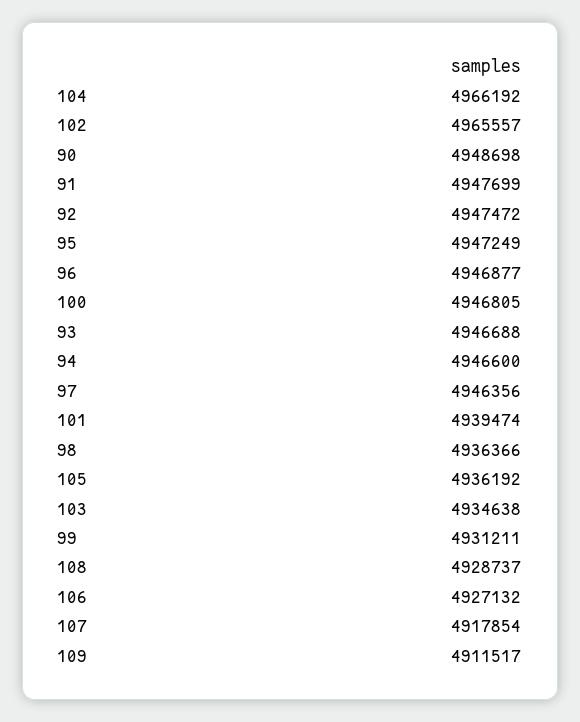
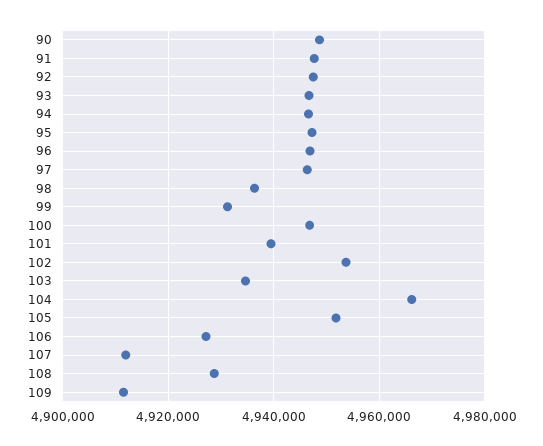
  {
    "104": 4966192,
-   "102": 4965557,
+   "102": 4954000,
    "90": 4948698,
    "91": 4947699,
    "92": 4947472,
    "95": 4947249,
    "96": 4946877,
    "100": 4946805,
    "93": 4946688,
    "94": 4946600,
    "97": 4946356,
    "101": 4939474,
    "98": 4936366,
-   "105": 4936192,
+   "105": 4952000,
    "103": 4934638,
    "99": 4931211,
    "108": 4928737,
    "106": 4927132,
-   "107": 4917854,
+   "107": 4912000,
    "109": 4911517
  }

